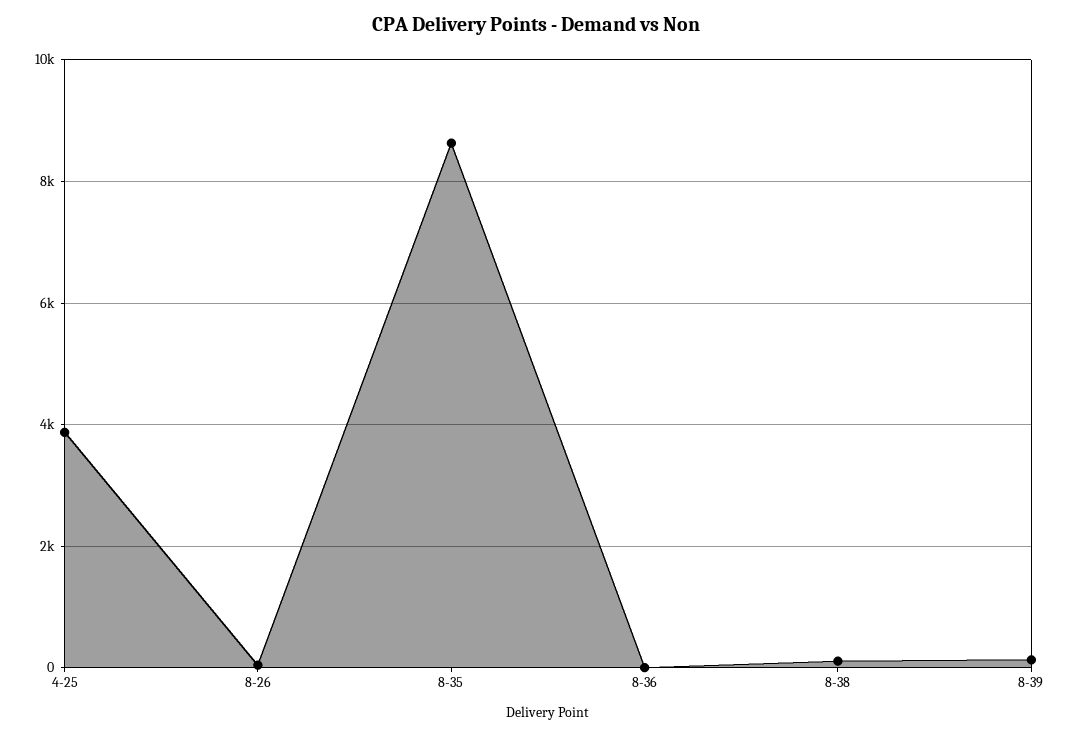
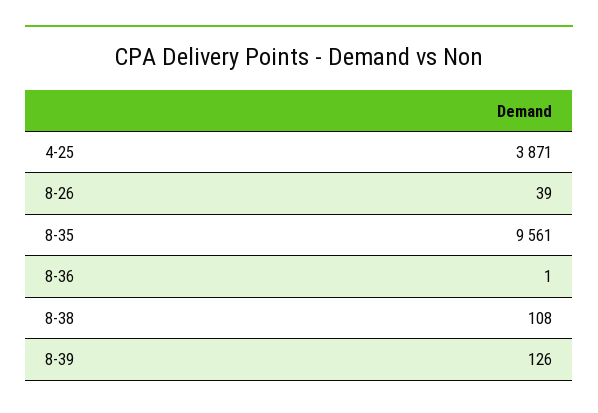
  {
    "4-25": 3871,
    "8-26": 39,
-   "8-35": 8600,
+   "8-35": 9561,
    "8-36": 1,
    "8-38": 108,
    "8-39": 126
  }

